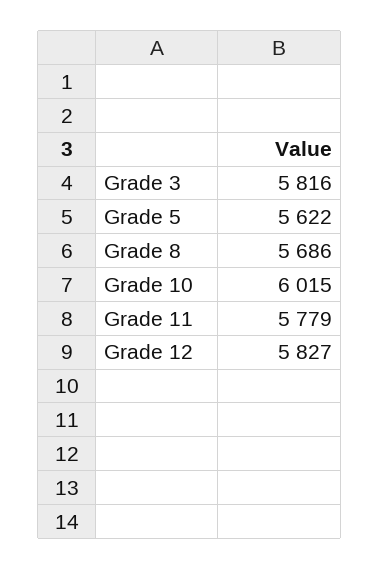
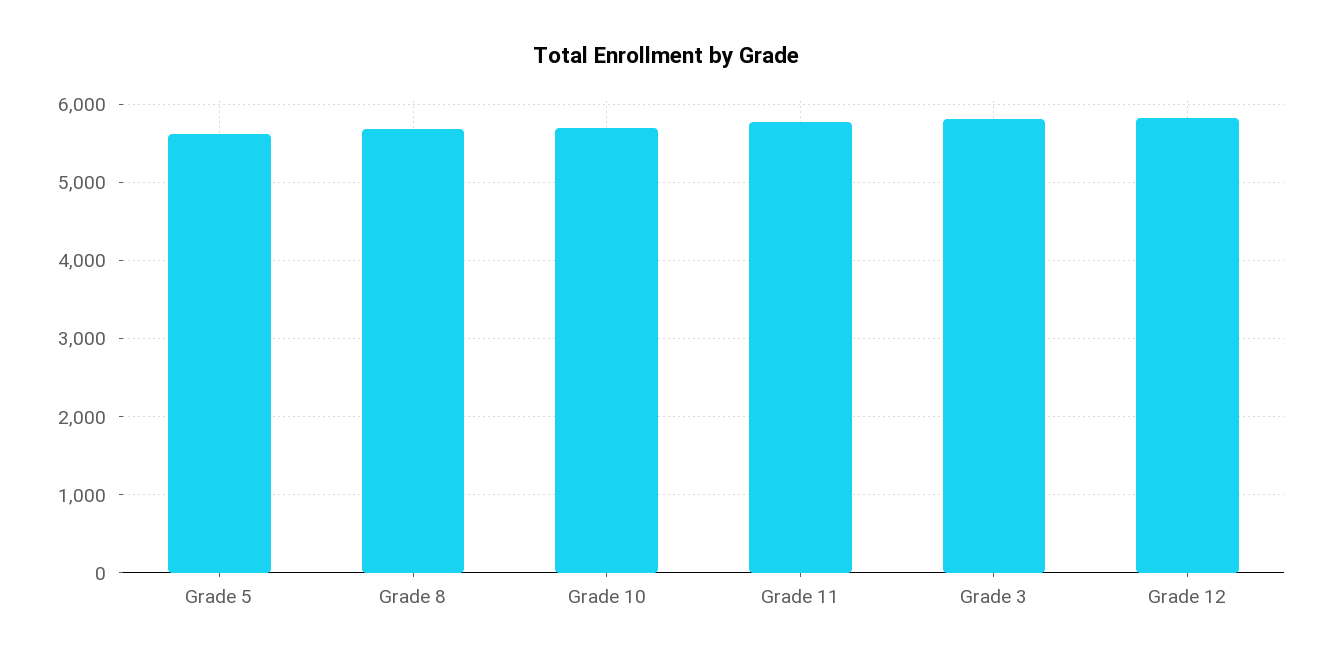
  {
    "Grade 3": 5816,
    "Grade 5": 5622,
    "Grade 8": 5686,
-   "Grade 10": 6015,
+   "Grade 10": 5700,
    "Grade 11": 5779,
    "Grade 12": 5827
  }

